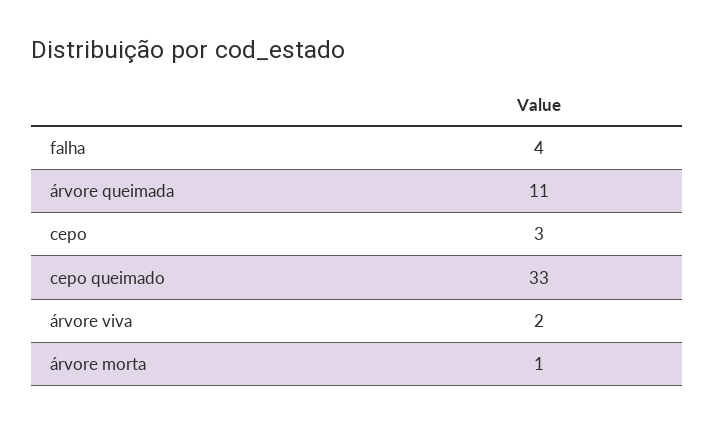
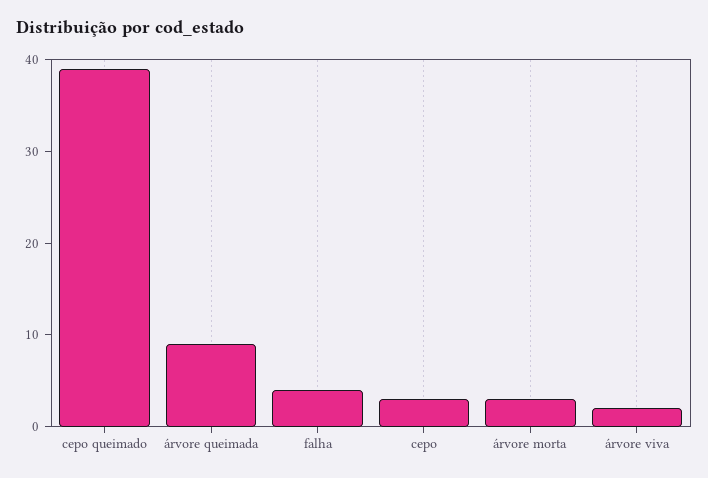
  {
    "falha": 4,
-   "árvore queimada": 11,
+   "árvore queimada": 9,
    "cepo": 3,
-   "cepo queimado": 33,
+   "cepo queimado": 39,
    "árvore viva": 2,
-   "árvore morta": 1
+   "árvore morta": 3
  }

